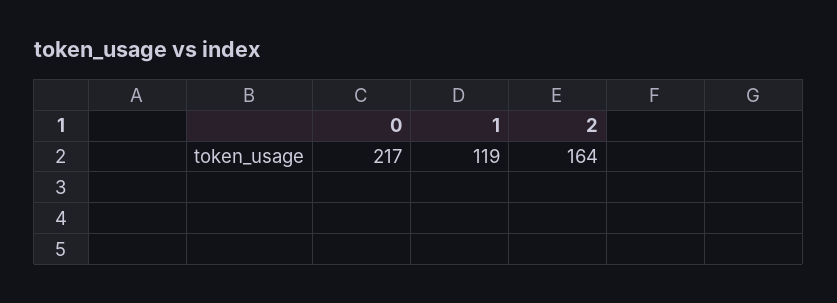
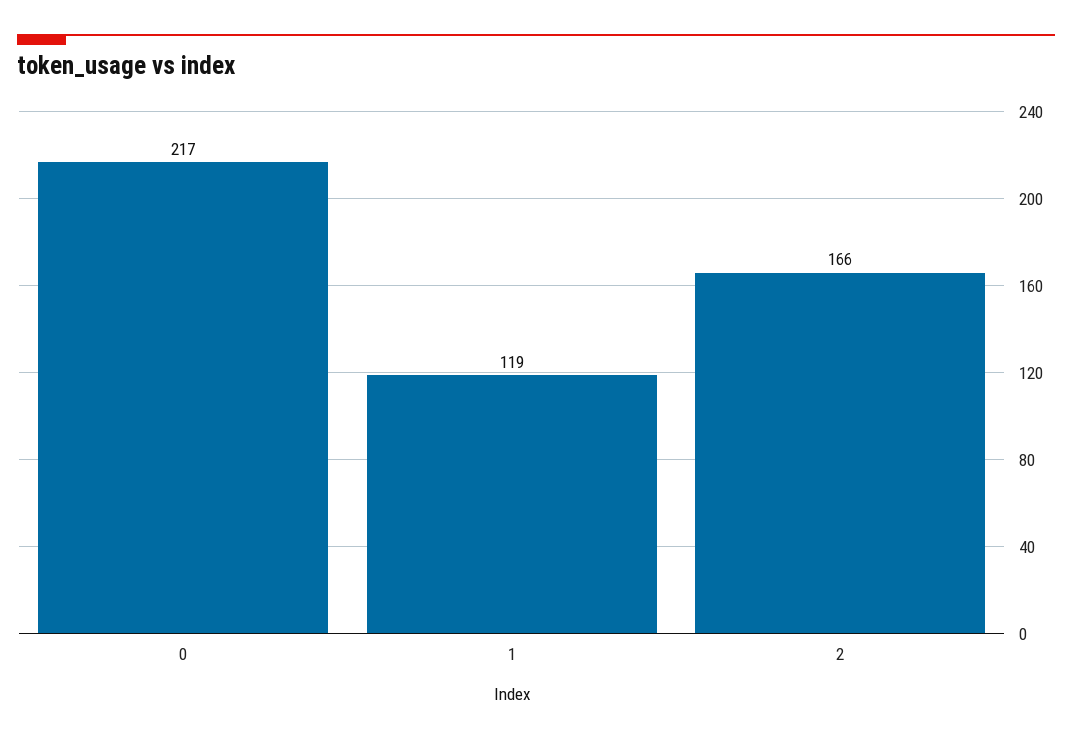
  {
    "0": 217,
    "1": 119,
-   "2": 164
+   "2": 166
  }

